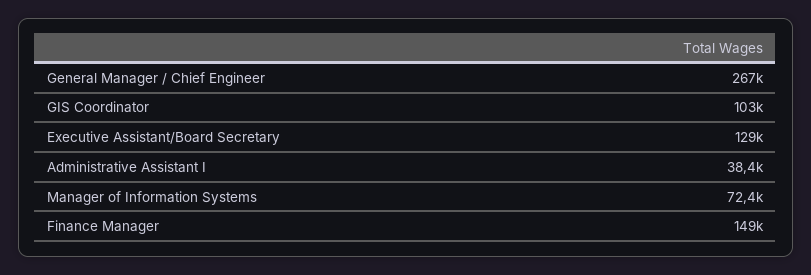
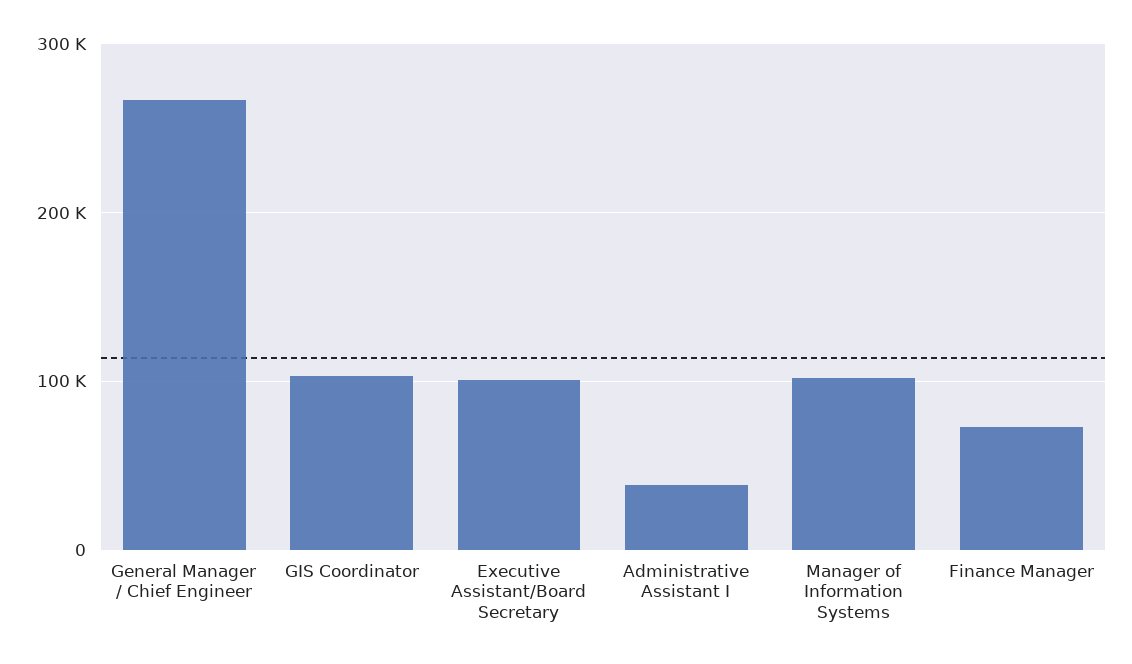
  {
    "General Manager / Chief Engineer": 267000,
    "GIS Coordinator": 103000,
-   "Executive Assistant/Board Secretary": 129000,
+   "Executive Assistant/Board Secretary": 100000,
    "Administrative Assistant I": 38400,
-   "Manager of Information Systems": 72400,
+   "Manager of Information Systems": 100000,
-   "Finance Manager": 149000
+   "Finance Manager": 70000
  }

